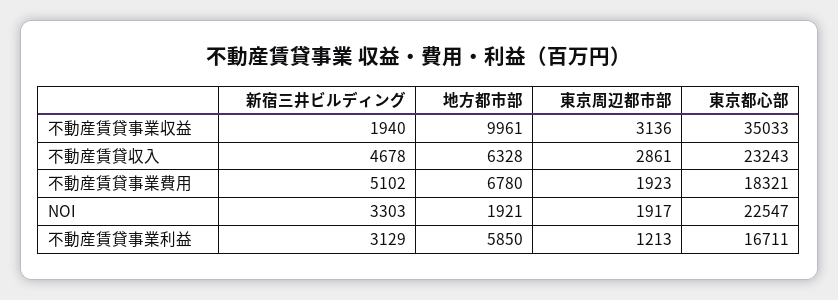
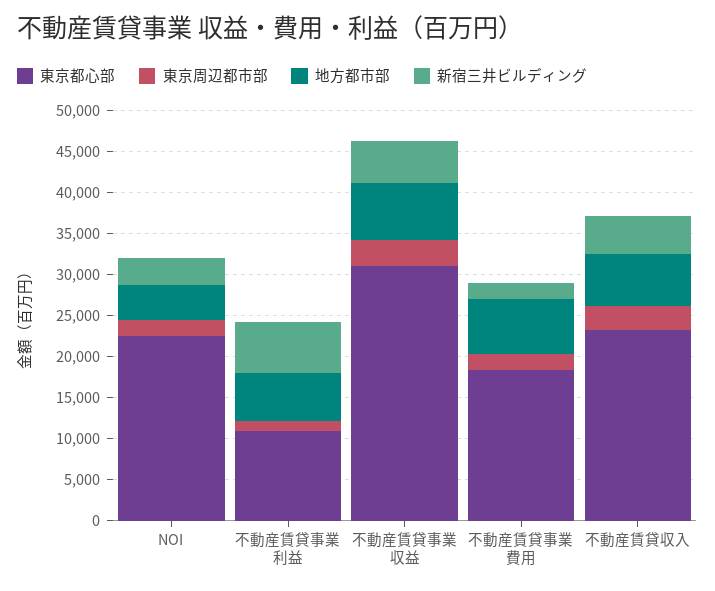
  {
    "新宿三井ビルディング": {
-     "不動産賃貸事業収益": 1940,
+     "不動産賃貸事業収益": 5000,
      "不動産賃貸収入": 4678,
-     "不動産賃貸事業費用": 5102,
+     "不動産賃貸事業費用": 2000,
      "NOI": 3303,
-     "不動産賃貸事業利益": 3129
+     "不動産賃貸事業利益": 6000
    },
    "地方都市部": {
-     "不動産賃貸事業収益": 9961,
+     "不動産賃貸事業収益": 7000,
      "不動産賃貸収入": 6328,
      "不動産賃貸事業費用": 6780,
-     "NOI": 1921,
+     "NOI": 4000,
      "不動産賃貸事業利益": 5850
    },
    "東京周辺都市部": {
      "不動産賃貸事業収益": 3136,
      "不動産賃貸収入": 2861,
      "不動産賃貸事業費用": 1923,
      "NOI": 1917,
      "不動産賃貸事業利益": 1213
    },
    "東京都心部": {
-     "不動産賃貸事業収益": 35033,
+     "不動産賃貸事業収益": 31000,
      "不動産賃貸収入": 23243,
      "不動産賃貸事業費用": 18321,
      "NOI": 22547,
-     "不動産賃貸事業利益": 16711
+     "不動産賃貸事業利益": 11000
    }
  }

